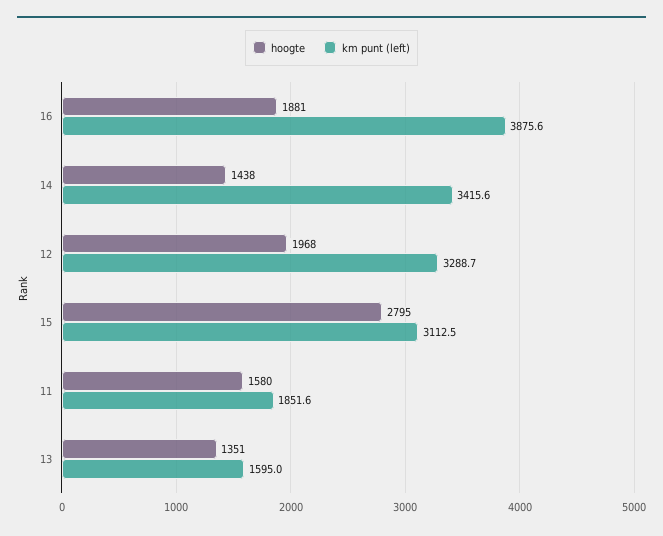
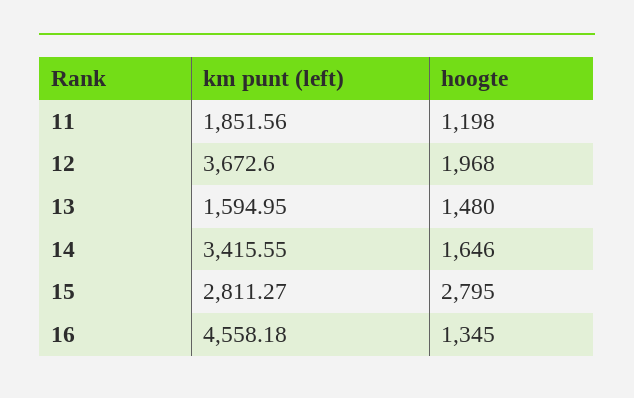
  {
    "hoogte": {
-     "16": 1881,
+     "16": 1345,
-     "14": 1438,
+     "14": 1646,
      "12": 1968,
      "15": 2795,
-     "11": 1580,
+     "11": 1198,
-     "13": 1351
+     "13": 1480
    },
    "km punt (left)": {
-     "16": 3875.6,
+     "16": 4558.18,
      "14": 3415.55,
-     "12": 3288.7,
+     "12": 3672.6,
-     "15": 3112.5,
+     "15": 2811.27,
      "11": 1851.56,
      "13": 1594.95
    }
  }

